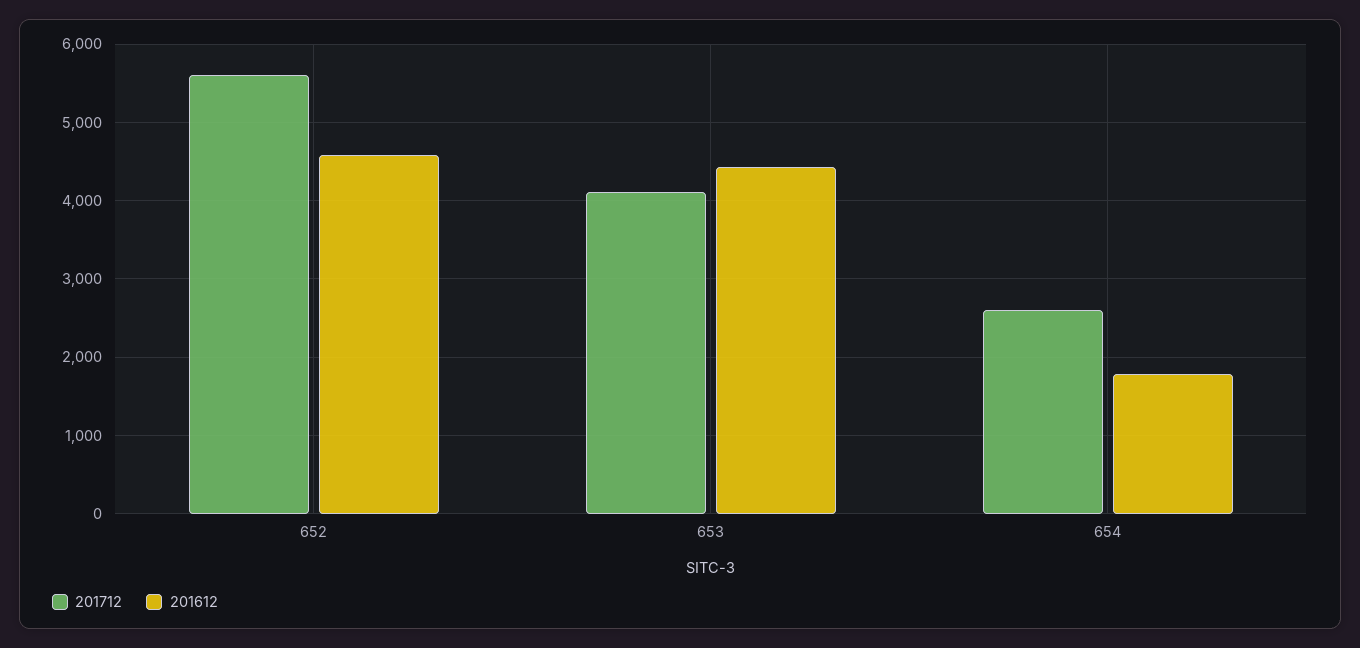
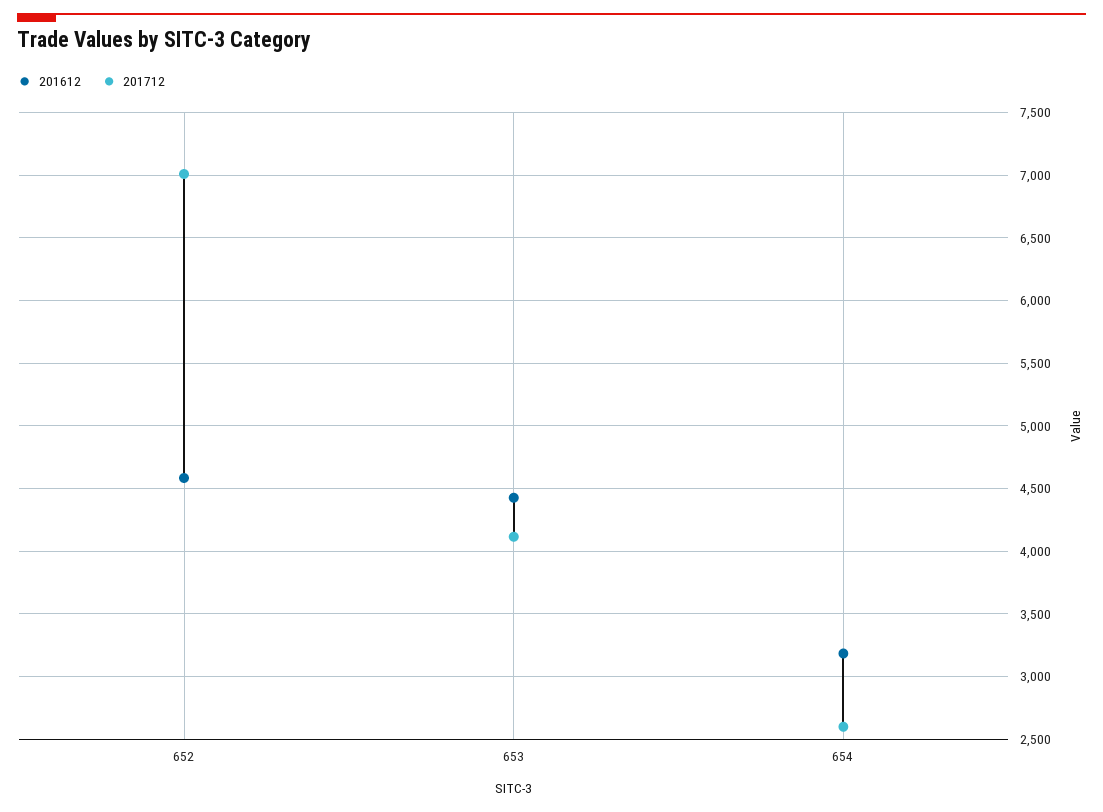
  {
    "201712": {
-     "652": 5600,
+     "652": 7000,
      "653": 4100,
      "654": 2600
    },
    "201612": {
      "652": 4600,
      "653": 4450,
-     "654": 1800
+     "654": 3200
    }
  }

